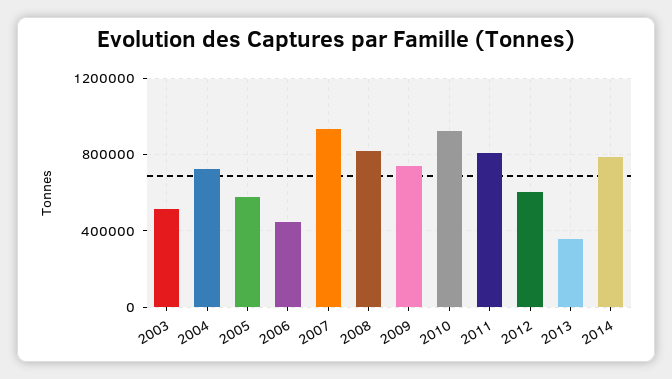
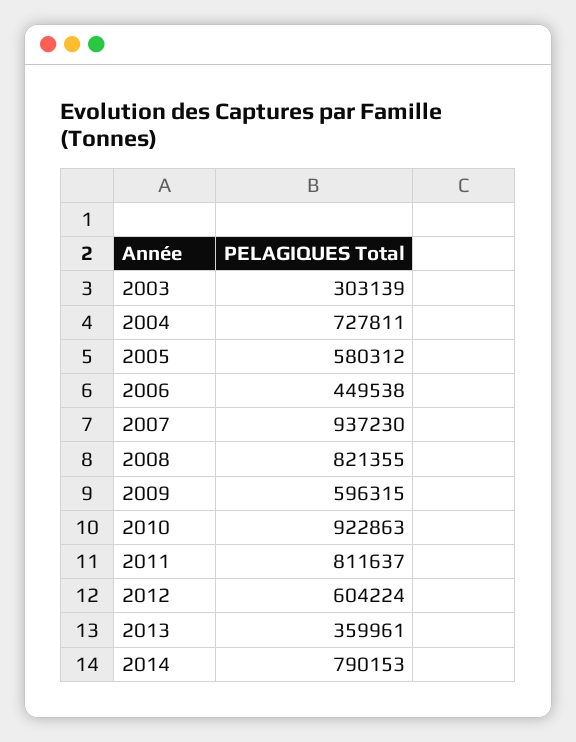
  {
-   "2003": 500000,
+   "2003": 303139,
    "2004": 727811,
    "2005": 580312,
    "2006": 449538,
    "2007": 937230,
    "2008": 821355,
-   "2009": 750000,
+   "2009": 596315,
    "2010": 922863,
    "2011": 811637,
    "2012": 604224,
    "2013": 359961,
    "2014": 790153
  }

